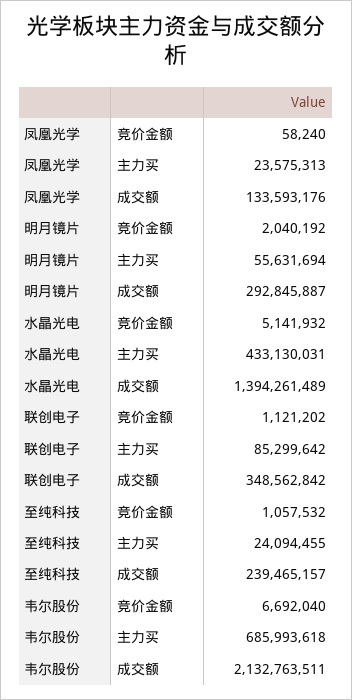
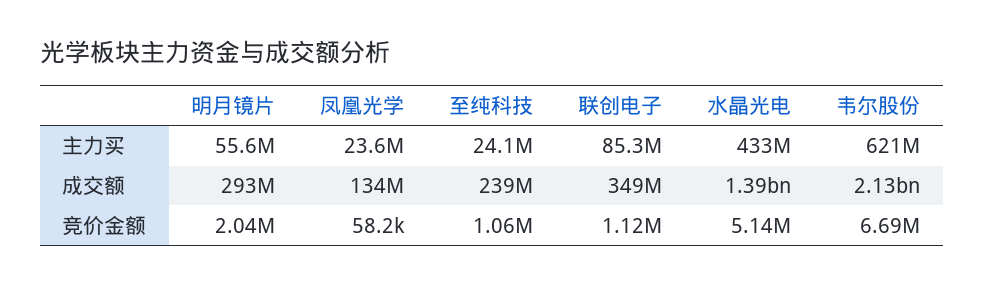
  {
    "凤凰光学": {
      "竞价金额": 58240,
      "主力买": 23575313,
      "成交额": 133593176
    },
    "明月镜片": {
      "竞价金额": 2040192,
      "主力买": 55631694,
      "成交额": 292845887
    },
    "水晶光电": {
      "竞价金额": 5141932,
      "主力买": 433130031,
      "成交额": 1394261489
    },
    "联创电子": {
      "竞价金额": 1121202,
      "主力买": 85299642,
      "成交额": 348562842
    },
    "至纯科技": {
      "竞价金额": 1057532,
      "主力买": 24094455,
      "成交额": 239465157
    },
    "韦尔股份": {
      "竞价金额": 6692040,
-     "主力买": 685993618,
+     "主力买": 621000000,
      "成交额": 2132763511
    }
  }

